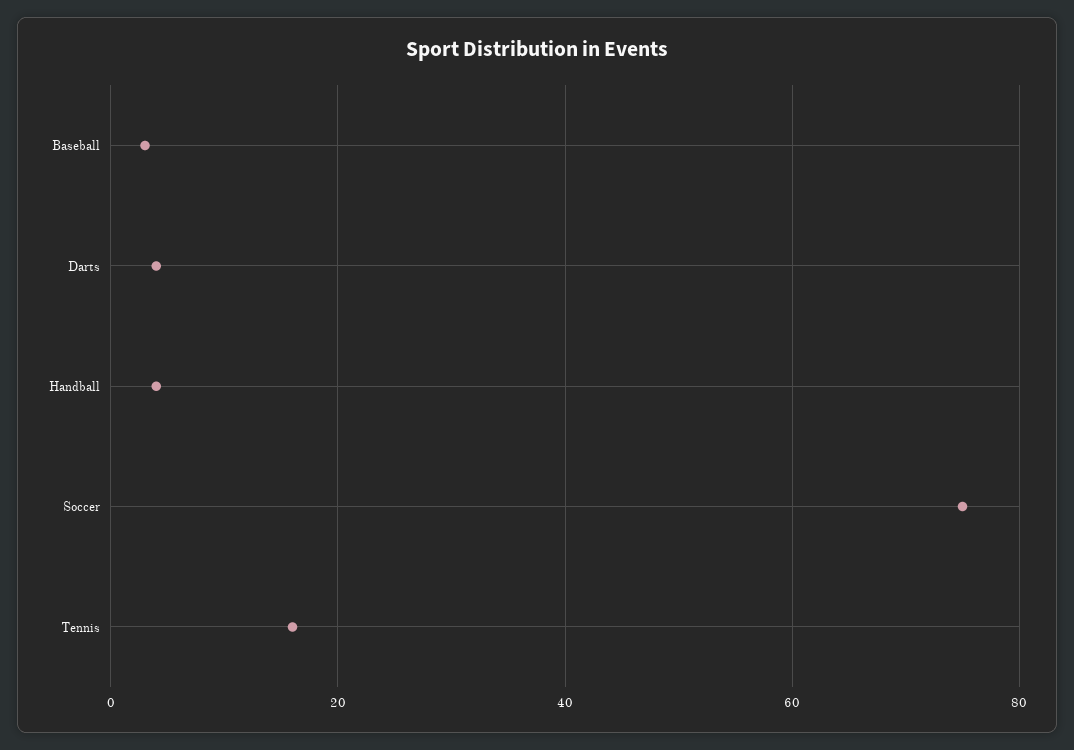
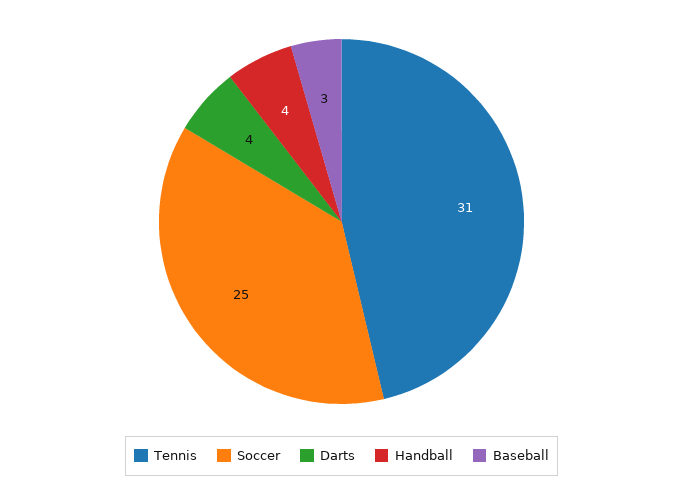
  {
    "Baseball": 3,
    "Darts": 4,
    "Handball": 4,
-   "Soccer": 75,
+   "Soccer": 25,
-   "Tennis": 15
+   "Tennis": 31
  }

